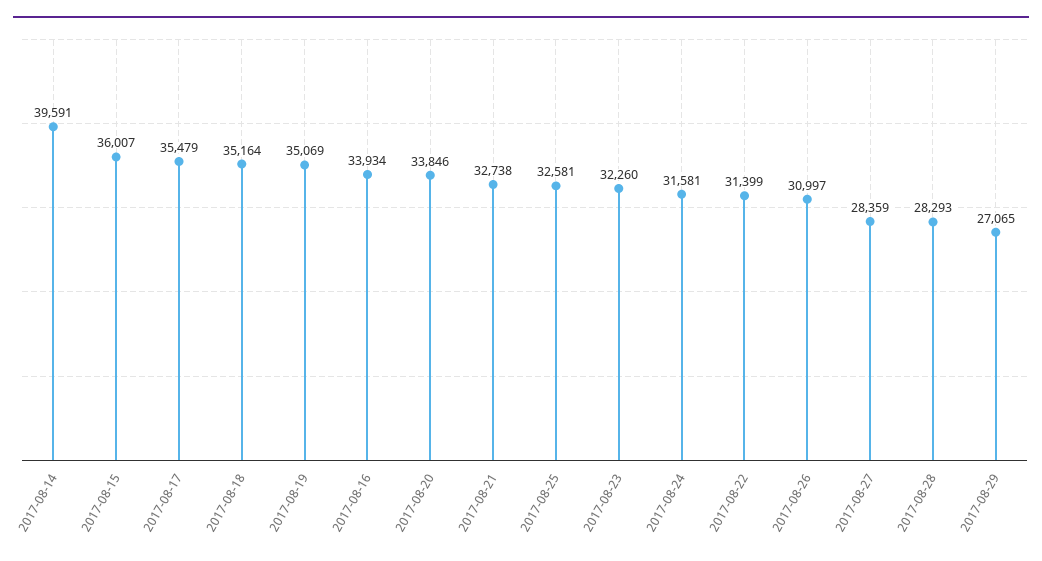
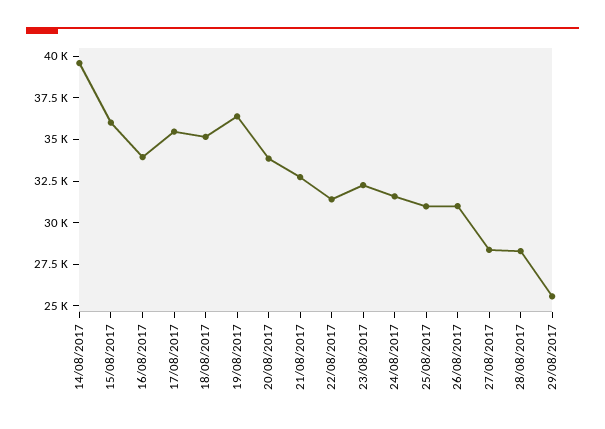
  {
    "2017-08-14": 39591,
    "2017-08-15": 36007,
    "2017-08-17": 35479,
    "2017-08-18": 35164,
-   "2017-08-19": 35069,
+   "2017-08-19": 36500,
    "2017-08-16": 33934,
    "2017-08-20": 33846,
    "2017-08-21": 32738,
-   "2017-08-25": 32581,
+   "2017-08-25": 31000,
    "2017-08-23": 32260,
    "2017-08-24": 31581,
    "2017-08-22": 31399,
    "2017-08-26": 30997,
    "2017-08-27": 28359,
    "2017-08-28": 28293,
-   "2017-08-29": 27065
+   "2017-08-29": 25500
  }

